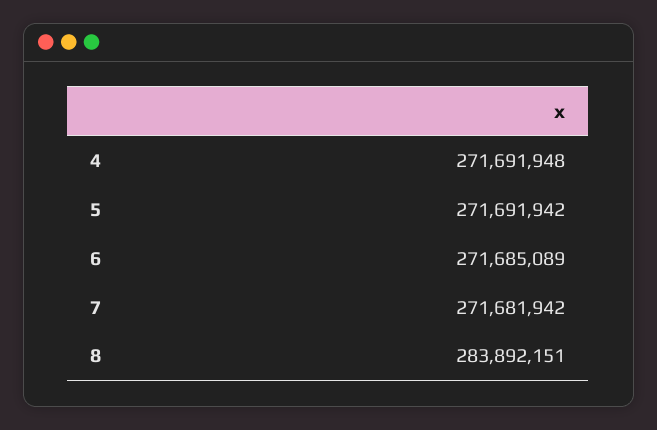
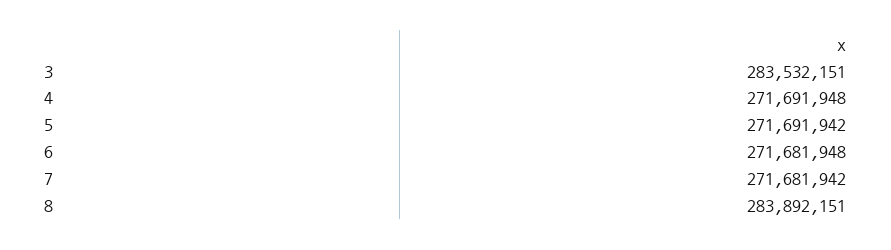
  {
    "4": 271691948,
    "5": 271691942,
-   "6": 271685089,
+   "6": 271681948,
    "7": 271681942,
-   "8": 283892151
+   "8": 283892151,
+   "3": 283532151
  }

